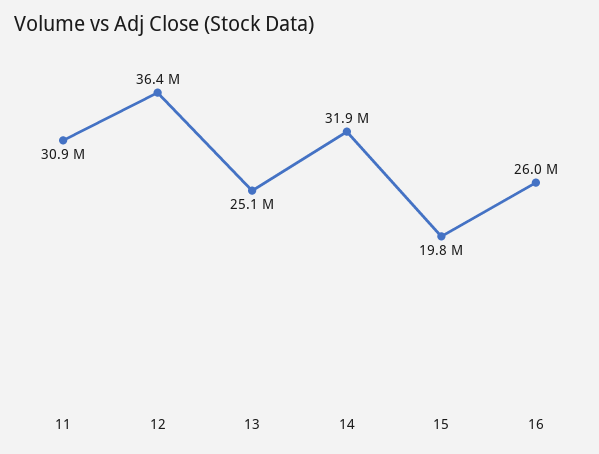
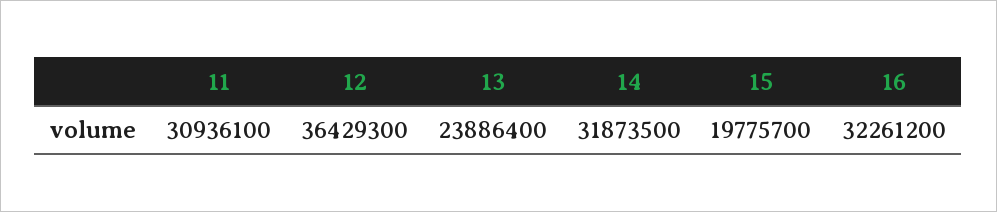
  {
    "11": 30936100,
    "12": 36429300,
-   "13": 25100000,
+   "13": 23886400,
    "14": 31873500,
    "15": 19775700,
-   "16": 26000000
+   "16": 32261200
  }

